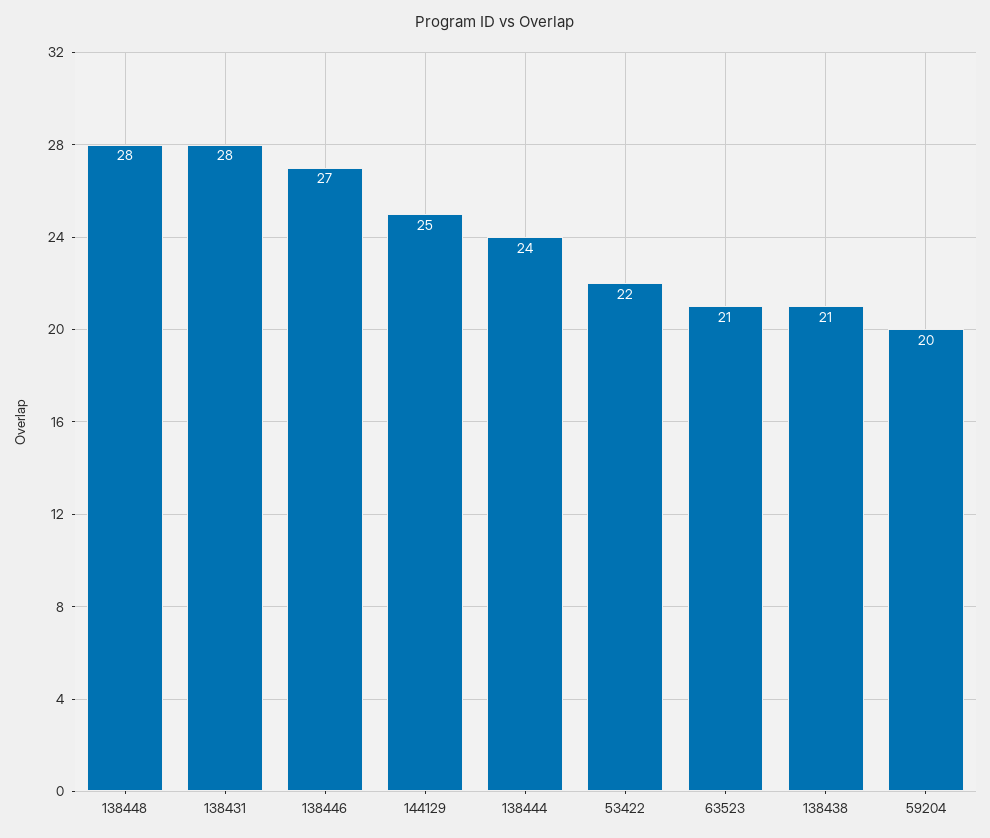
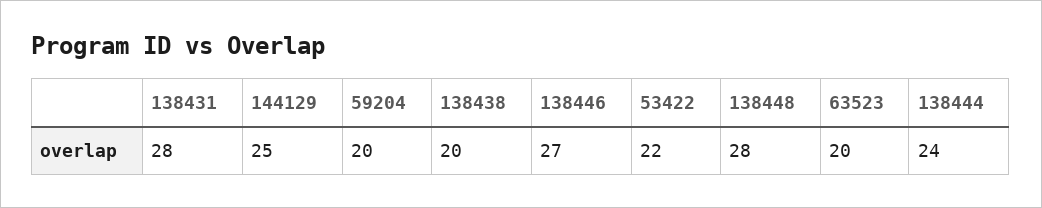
  {
    "138448": 28,
    "138431": 28,
    "138446": 27,
    "144129": 25,
    "138444": 24,
    "53422": 22,
-   "63523": 21,
+   "63523": 20,
-   "138438": 21,
+   "138438": 20,
    "59204": 20
  }

